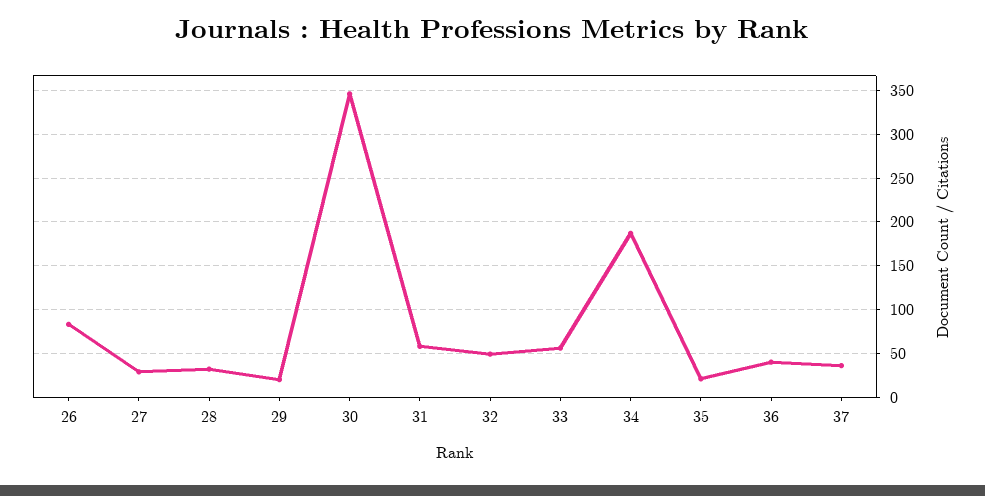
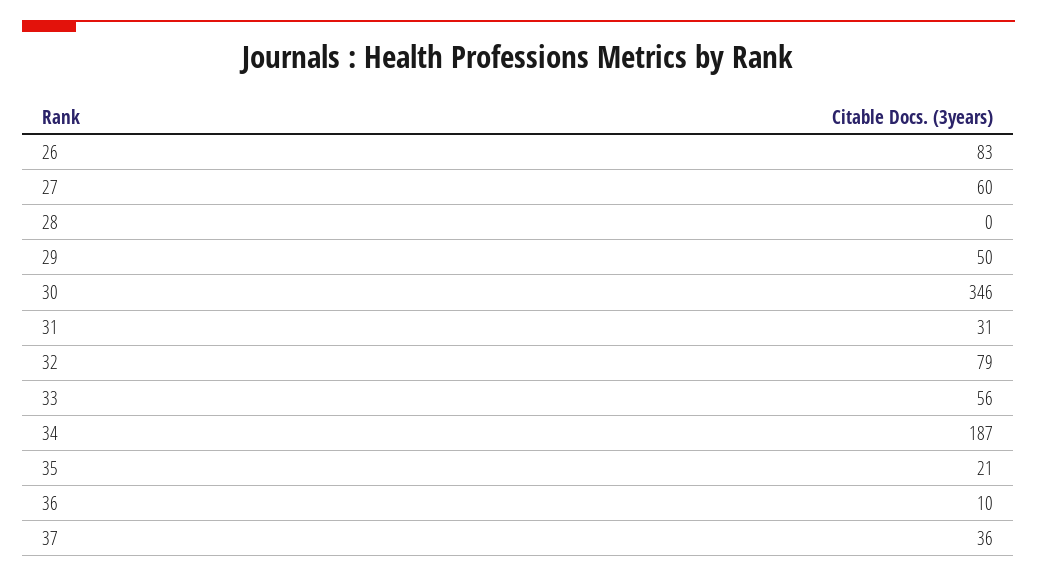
  {
    "26": 83,
-   "27": 30,
+   "27": 60,
-   "28": 30,
+   "28": 0,
-   "29": 20,
+   "29": 50,
    "30": 346,
-   "31": 60,
+   "31": 31,
-   "32": 50,
+   "32": 79,
    "33": 56,
    "34": 187,
    "35": 21,
-   "36": 40,
+   "36": 10,
    "37": 36
  }

